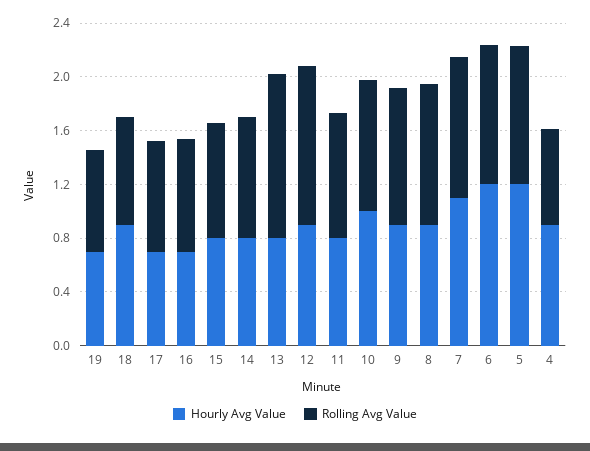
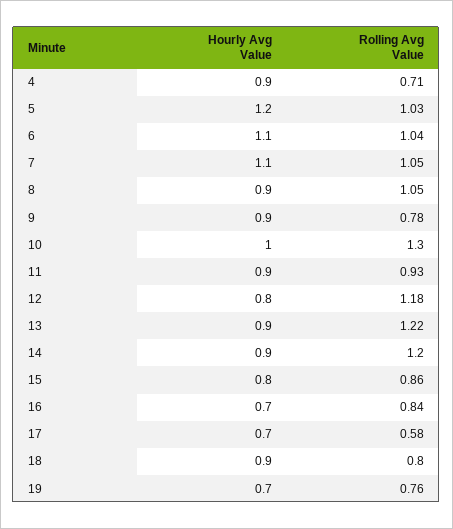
  {
    "Hourly Avg Value": {
      "19": 0.7,
      "18": 0.9,
      "17": 0.7,
      "16": 0.7,
      "15": 0.8,
-     "14": 0.8,
+     "14": 0.9,
-     "13": 0.8,
+     "13": 0.9,
-     "12": 0.9,
+     "12": 0.8,
-     "11": 0.8,
+     "11": 0.9,
      "10": 1,
      "9": 0.9,
      "8": 0.9,
      "7": 1.1,
-     "6": 1.2,
+     "6": 1.1,
      "5": 1.2,
      "4": 0.9
    },
    "Rolling Avg Value": {
      "19": 0.76,
      "18": 0.8,
-     "17": 0.8,
+     "17": 0.58,
      "16": 0.84,
      "15": 0.86,
-     "14": 0.9,
+     "14": 1.2,
      "13": 1.22,
      "12": 1.18,
      "11": 0.93,
-     "10": 1,
+     "10": 1.3,
-     "9": 1,
+     "9": 0.78,
      "8": 1.05,
      "7": 1.05,
      "6": 1.04,
      "5": 1.03,
      "4": 0.71
    }
  }

